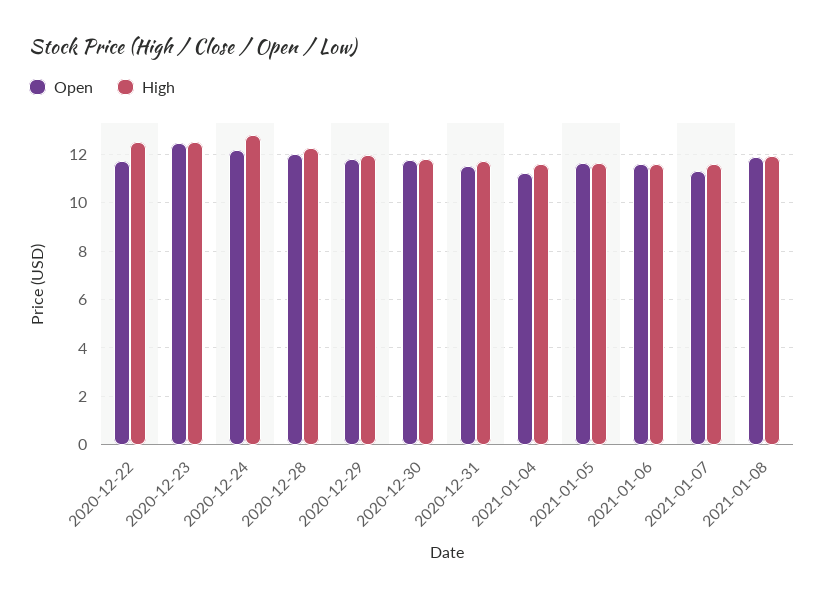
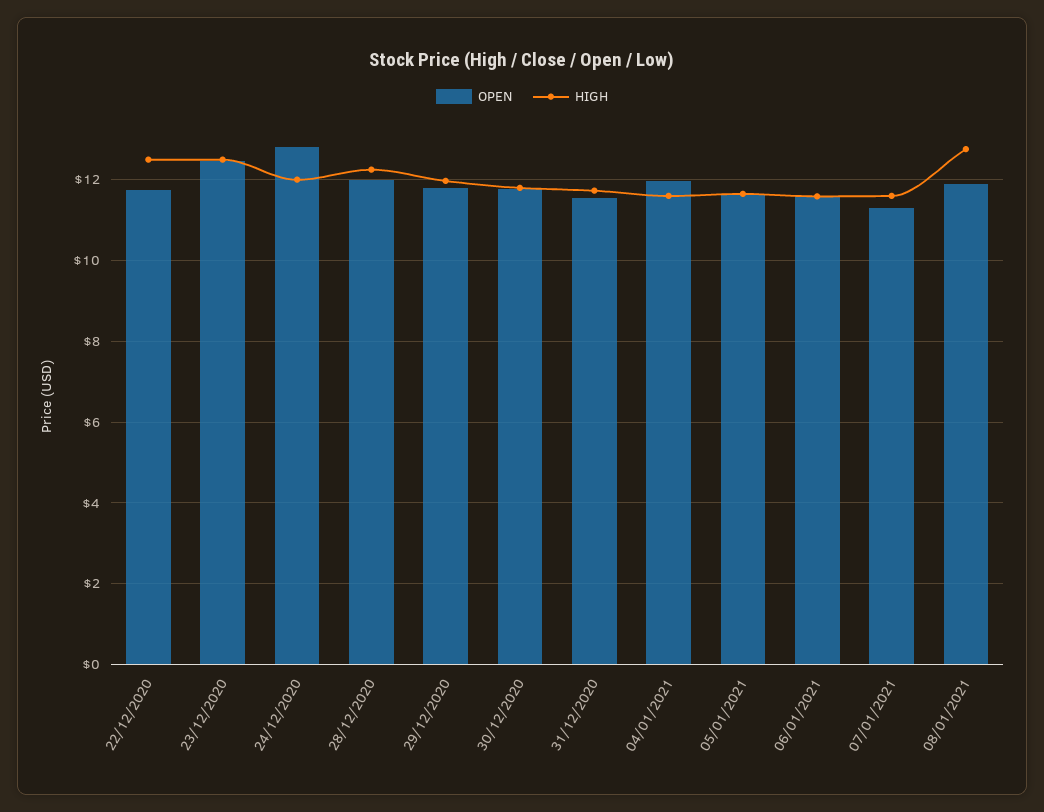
  {
    "Open": {
      "2020-12-22": 11.8,
      "2020-12-23": 12.4,
-     "2020-12-24": 12.25,
+     "2020-12-24": 12.8,
      "2020-12-28": 12,
      "2020-12-29": 11.8,
      "2020-12-30": 11.8,
      "2020-12-31": 11.6,
-     "2021-01-04": 11.25,
+     "2021-01-04": 12,
      "2021-01-05": 11.6,
      "2021-01-06": 11.6,
      "2021-01-07": 11.4,
      "2021-01-08": 11.8
    },
    "High": {
      "2020-12-22": 12.6,
      "2020-12-23": 12.6,
-     "2020-12-24": 12.75,
+     "2020-12-24": 12,
      "2020-12-28": 12.2,
      "2020-12-29": 12,
      "2020-12-30": 11.8,
      "2020-12-31": 11.8,
      "2021-01-04": 11.6,
      "2021-01-05": 11.6,
      "2021-01-06": 11.6,
      "2021-01-07": 11.6,
-     "2021-01-08": 12
+     "2021-01-08": 12.8
    }
  }

